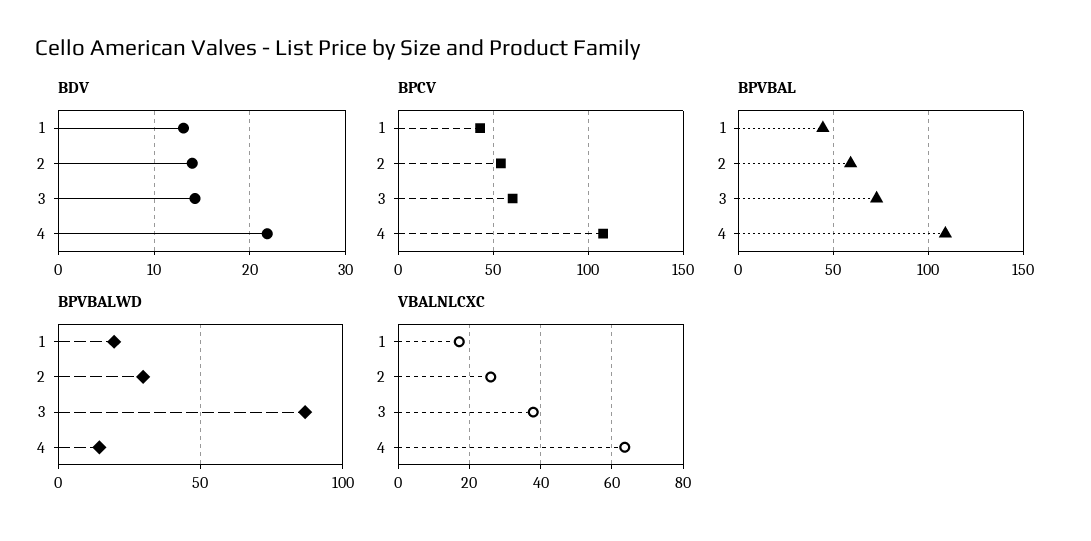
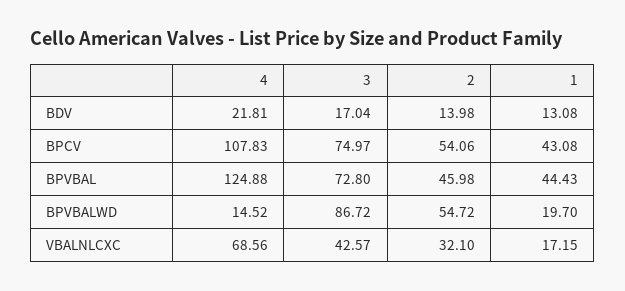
  {
    "BDV": {
      "1": 13.08,
      "2": 13.98,
-     "3": 14,
+     "3": 17.04,
      "4": 21.81
    },
    "BPCV": {
      "1": 43.08,
      "2": 54.06,
-     "3": 60,
+     "3": 74.97,
      "4": 107.83
    },
    "BPVBAL": {
      "1": 44.43,
-     "2": 60,
+     "2": 45.98,
      "3": 72.8,
-     "4": 110
+     "4": 124.88
    },
    "BPVBALWD": {
      "1": 19.7,
-     "2": 30,
+     "2": 54.72,
      "3": 86.72,
      "4": 14.52
    },
    "VBALNLCXC": {
      "1": 17.15,
-     "2": 26,
+     "2": 32.1,
-     "3": 38,
+     "3": 42.57,
-     "4": 64
+     "4": 68.56
    }
  }

